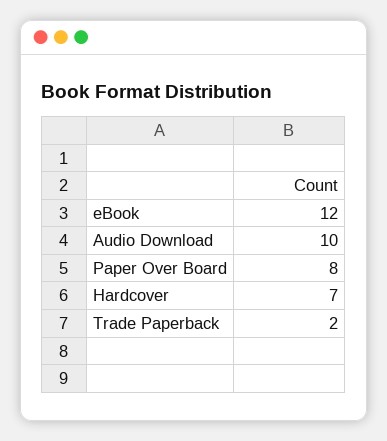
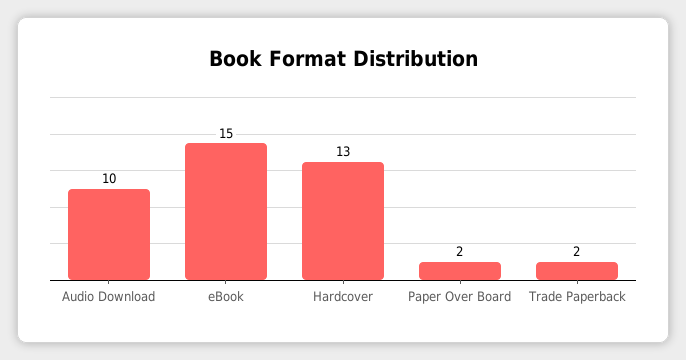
  {
-   "eBook": 12,
+   "eBook": 15,
    "Audio Download": 10,
-   "Paper Over Board": 8,
+   "Paper Over Board": 2,
-   "Hardcover": 7,
+   "Hardcover": 13,
    "Trade Paperback": 2
  }

